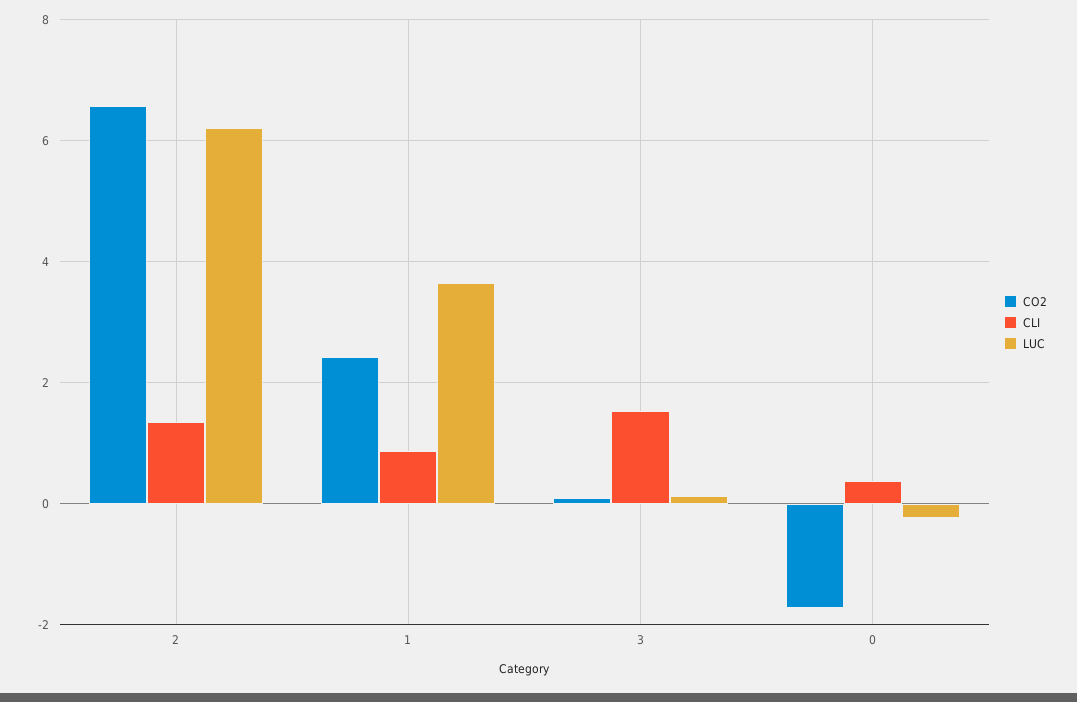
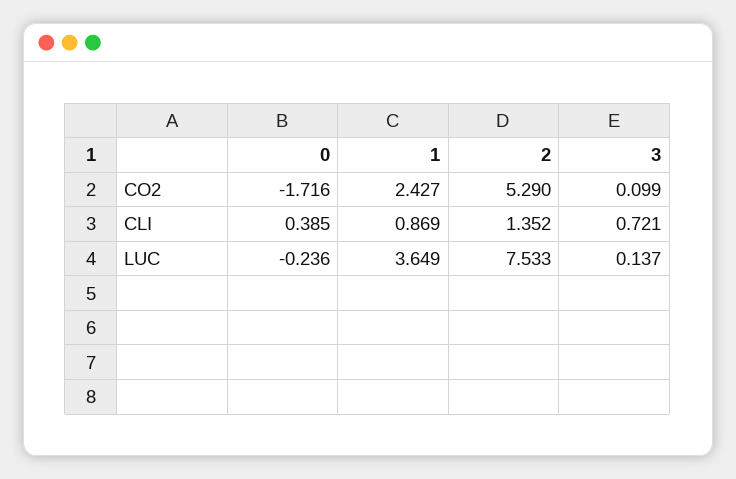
  {
    "CO2": {
-     "2": 6.6,
+     "2": 5.29,
      "1": 2.427,
      "3": 0.099,
      "0": -1.716
    },
    "CLI": {
      "2": 1.352,
      "1": 0.869,
-     "3": 1.6,
+     "3": 0.721,
      "0": 0.385
    },
    "LUC": {
-     "2": 6.2,
+     "2": 7.533,
      "1": 3.649,
      "3": 0.137,
      "0": -0.236
    }
  }

